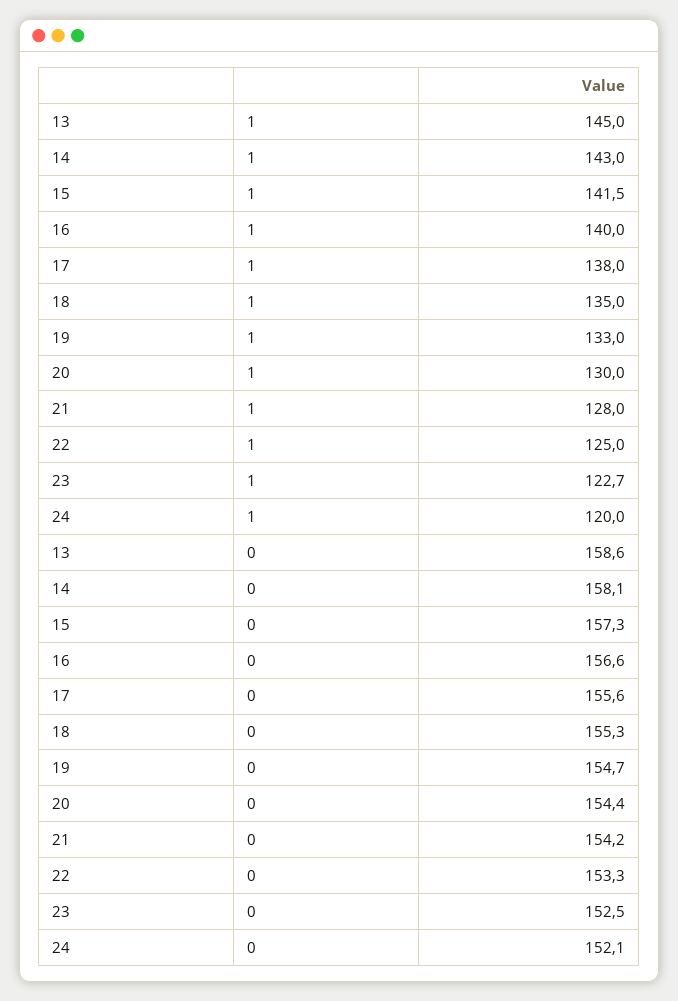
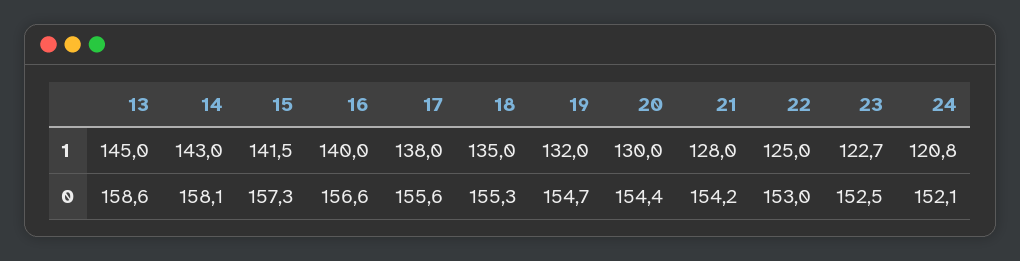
  {
    "13": {
      "1": 145,
      "0": 158.6
    },
    "14": {
      "1": 143,
      "0": 158.1
    },
    "15": {
      "1": 141.5,
      "0": 157.3
    },
    "16": {
      "1": 140,
      "0": 156.6
    },
    "17": {
      "1": 138,
      "0": 155.6
    },
    "18": {
      "1": 135,
      "0": 155.3
    },
    "19": {
-     "1": 133,
+     "1": 132,
      "0": 154.7
    },
    "20": {
      "1": 130,
      "0": 154.4
    },
    "21": {
      "1": 128,
      "0": 154.2
    },
    "22": {
      "1": 125,
-     "0": 153.3
+     "0": 153
    },
    "23": {
      "1": 122.7,
      "0": 152.5
    },
    "24": {
-     "1": 120,
+     "1": 120.8,
      "0": 152.1
    }
  }

